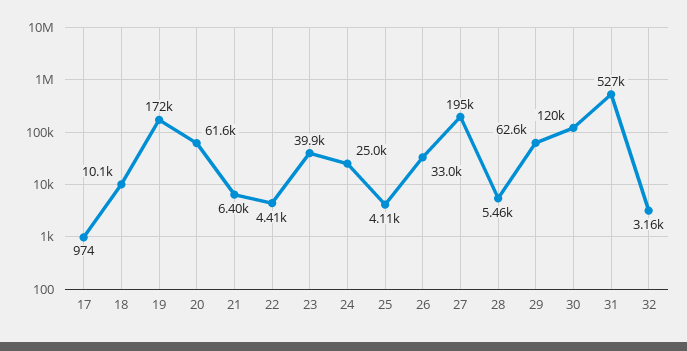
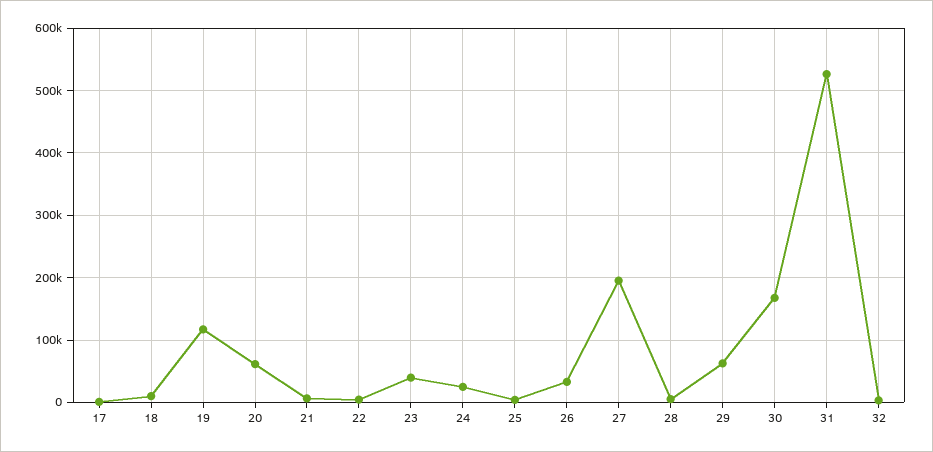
  {
    "17": 974,
    "18": 10100,
-   "19": 172000,
+   "19": 120000,
    "20": 61600,
    "21": 6400,
    "22": 4410,
    "23": 39900,
    "24": 25000,
    "25": 4110,
    "26": 33000,
    "27": 195000,
    "28": 5460,
    "29": 62600,
-   "30": 120000,
+   "30": 170000,
    "31": 527000,
    "32": 3160
  }

